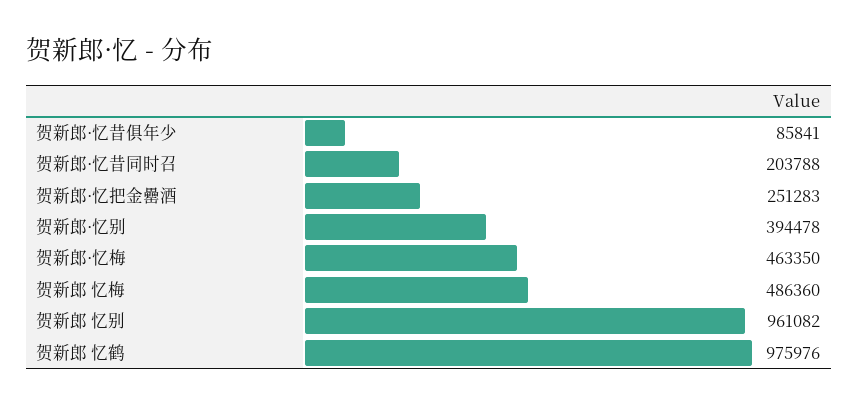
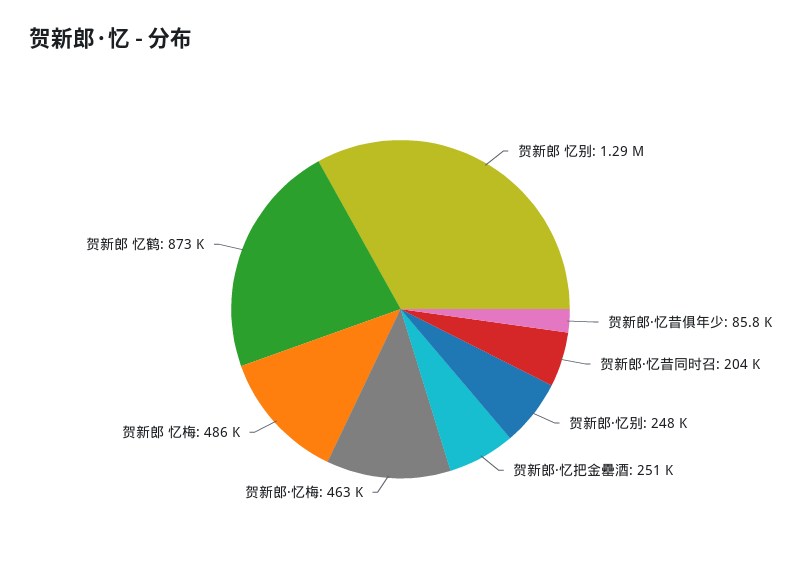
  {
    "贺新郎·忆昔俱年少": 85841,
    "贺新郎·忆昔同时召": 203788,
    "贺新郎·忆把金罍酒": 251283,
-   "贺新郎·忆别": 394478,
+   "贺新郎·忆别": 248000,
    "贺新郎·忆梅": 463350,
    "贺新郎 忆梅": 486360,
-   "贺新郎 忆别": 961082,
+   "贺新郎 忆别": 1290000,
-   "贺新郎 忆鹤": 975976
+   "贺新郎 忆鹤": 873000
  }

